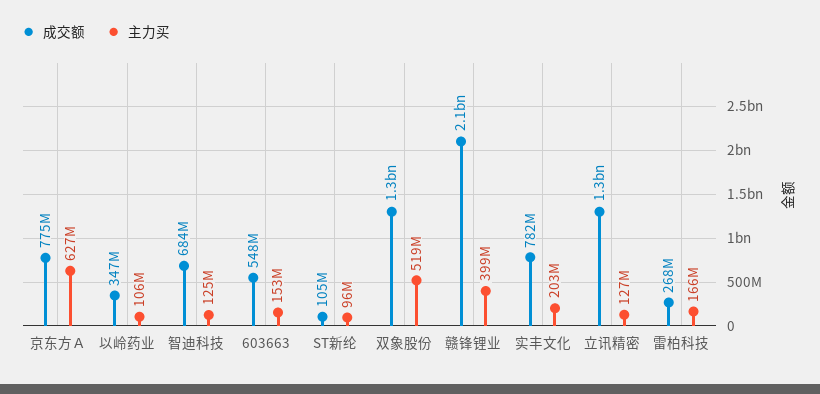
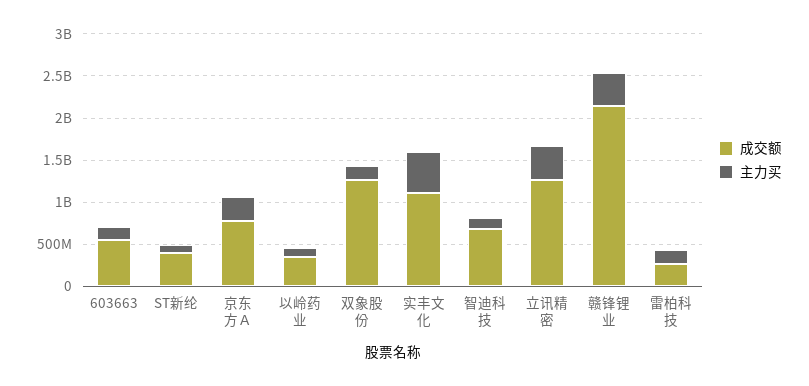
  {
    "成交额": {
      "京东方Ａ": 775000000,
      "以岭药业": 347000000,
      "智迪科技": 684000000,
      "603663": 548000000,
-     "ST新纶": 105000000,
+     "ST新纶": 400000000,
      "双象股份": 1300000000,
      "赣锋锂业": 2100000000,
-     "实丰文化": 782000000,
+     "实丰文化": 1100000000,
      "立讯精密": 1300000000,
      "雷柏科技": 268000000
    },
    "主力买": {
-     "京东方Ａ": 627000000,
+     "京东方Ａ": 300000000,
      "以岭药业": 106000000,
      "智迪科技": 125000000,
      "603663": 153000000,
      "ST新纶": 96000000,
-     "双象股份": 519000000,
+     "双象股份": 200000000,
      "赣锋锂业": 399000000,
-     "实丰文化": 203000000,
+     "实丰文化": 500000000,
-     "立讯精密": 127000000,
+     "立讯精密": 400000000,
      "雷柏科技": 166000000
    }
  }

